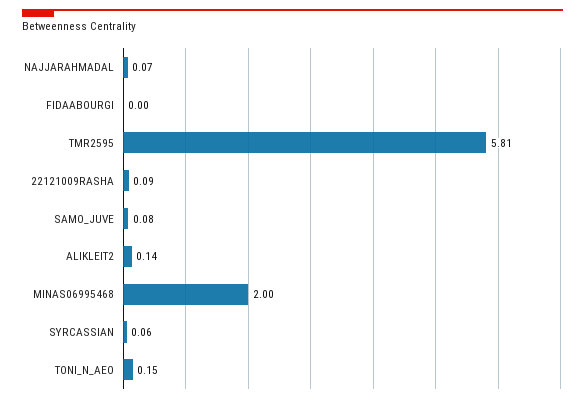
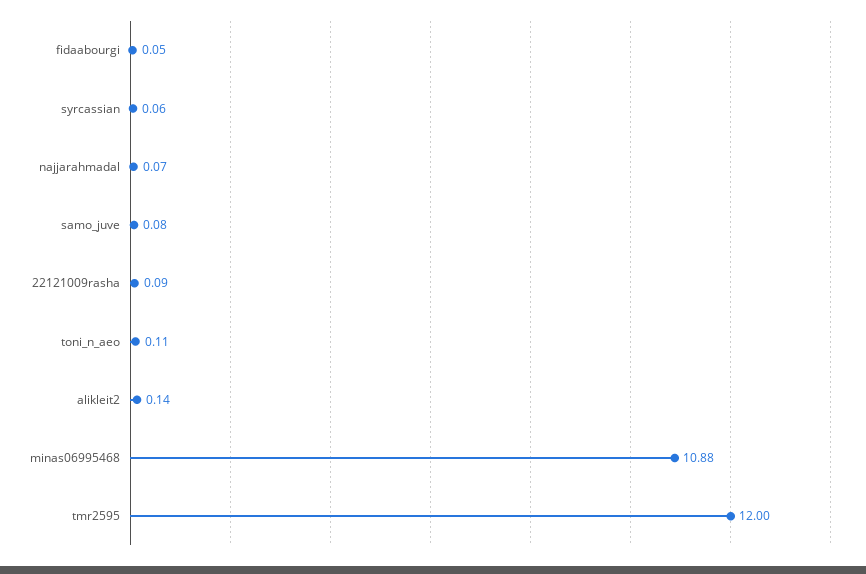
  {
    "NAJJARAHMADAL": 0.07,
-   "FIDAABOURGI": 0,
+   "FIDAABOURGI": 0.05,
-   "TMR2595": 5.81,
+   "TMR2595": 12,
    "22121009RASHA": 0.09,
    "SAMO_JUVE": 0.08,
    "ALIKLEIT2": 0.14,
-   "MINAS06995468": 2,
+   "MINAS06995468": 10.88,
    "SYRCASSIAN": 0.06,
-   "TONI_N_AEO": 0.15
+   "TONI_N_AEO": 0.11
  }

